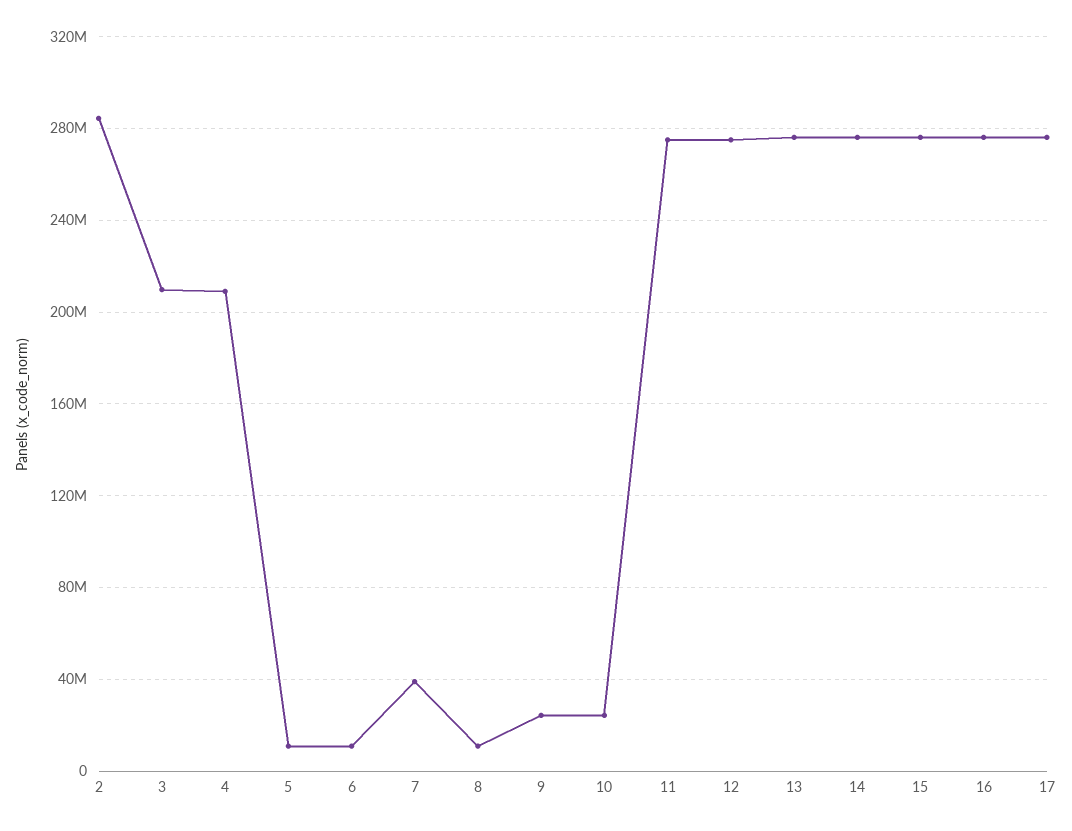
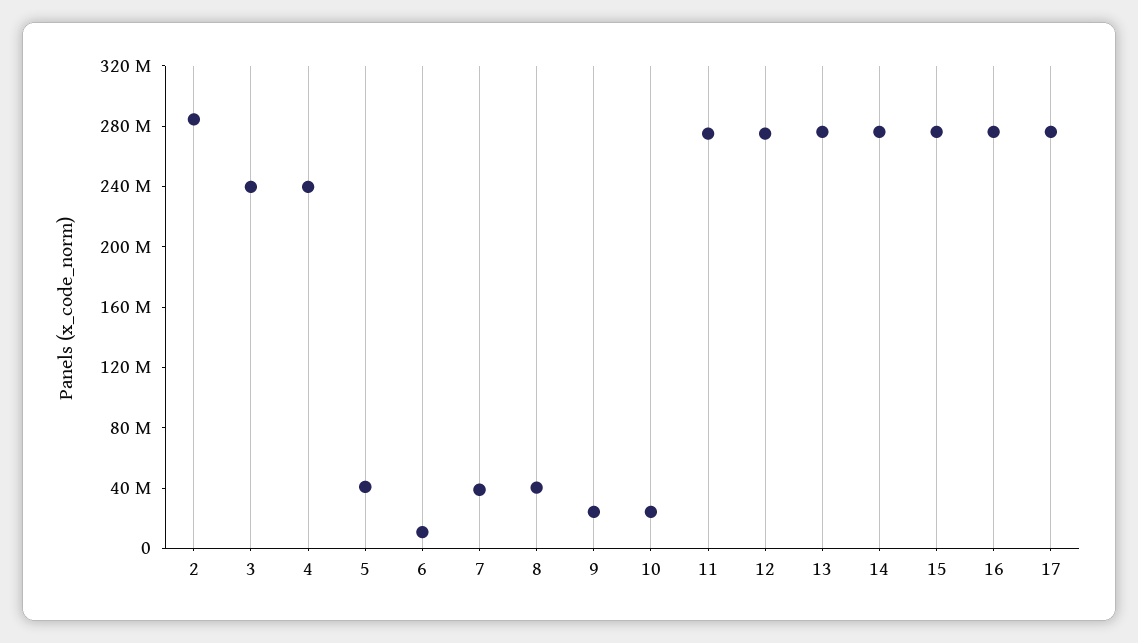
  {
    "2": 285000000,
-   "3": 210000000,
+   "3": 240000000,
-   "4": 210000000,
+   "4": 240000000,
-   "5": 10000000,
+   "5": 40000000,
    "6": 10000000,
    "7": 40000000,
-   "8": 10000000,
+   "8": 40000000,
    "9": 25000000,
    "10": 25000000,
    "11": 275000000,
    "12": 275000000,
    "13": 275000000,
    "14": 275000000,
    "15": 275000000,
    "16": 275000000,
    "17": 275000000
  }

